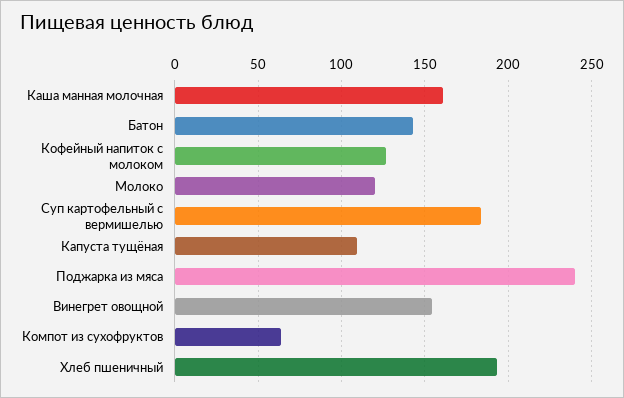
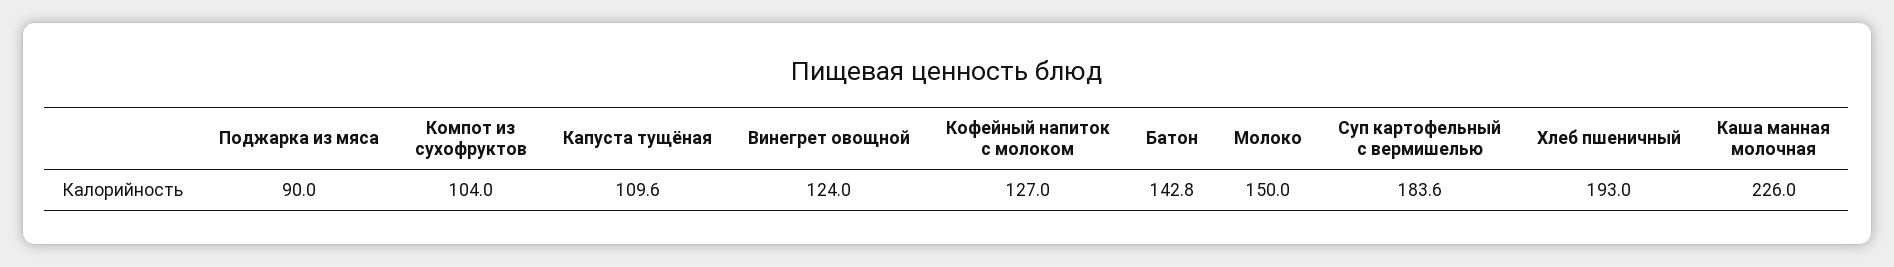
  {
-   "Каша манная молочная": 160,
+   "Каша манная молочная": 226,
    "Батон": 142.8,
    "Кофейный напиток с молоком": 127,
-   "Молоко": 120,
+   "Молоко": 150,
    "Суп картофельный с вермишелью": 183.6,
    "Капуста тущёная": 109.6,
-   "Поджарка из мяса": 240,
+   "Поджарка из мяса": 90,
-   "Винегрет овощной": 155,
+   "Винегрет овощной": 124,
-   "Компот из сухофруктов": 65,
+   "Компот из сухофруктов": 104,
    "Хлеб пшеничный": 193
  }

